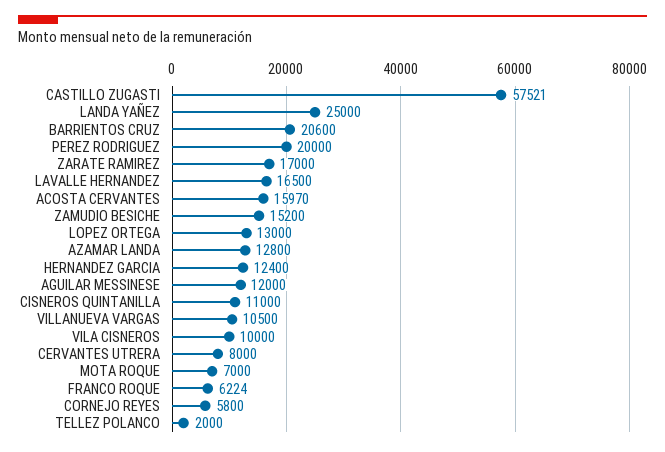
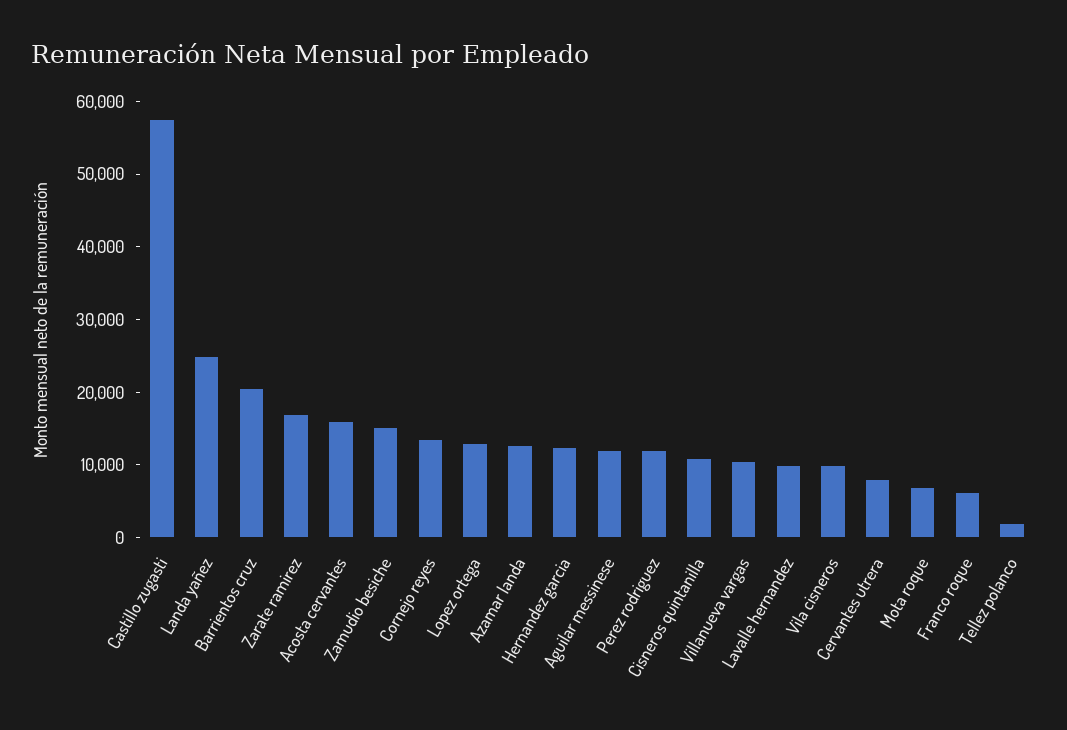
  {
    "CASTILLO ZUGASTI": 57521,
    "LANDA YAÑEZ": 25000,
    "BARRIENTOS CRUZ": 20600,
-   "PEREZ RODRIGUEZ": 20000,
+   "PEREZ RODRIGUEZ": 12000,
    "ZARATE RAMIREZ": 17000,
-   "LAVALLE HERNANDEZ": 16500,
+   "LAVALLE HERNANDEZ": 10000,
    "ACOSTA CERVANTES": 15970,
    "ZAMUDIO BESICHE": 15200,
    "LOPEZ ORTEGA": 13000,
    "AZAMAR LANDA": 12800,
    "HERNANDEZ GARCIA": 12400,
    "AGUILAR MESSINESE": 12000,
    "CISNEROS QUINTANILLA": 11000,
    "VILLANUEVA VARGAS": 10500,
    "VILA CISNEROS": 10000,
    "CERVANTES UTRERA": 8000,
    "MOTA ROQUE": 7000,
    "FRANCO ROQUE": 6224,
-   "CORNEJO REYES": 5800,
+   "CORNEJO REYES": 14000,
    "TELLEZ POLANCO": 2000
  }

